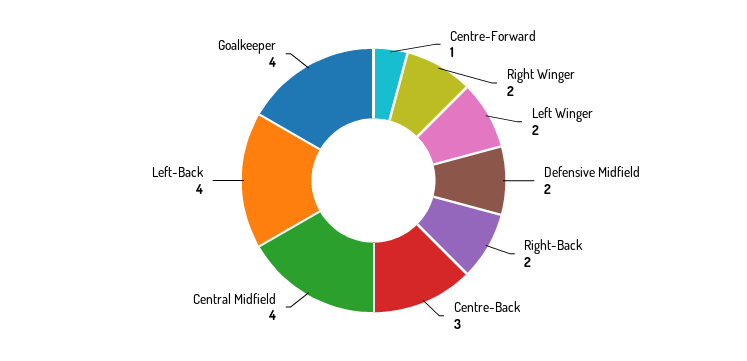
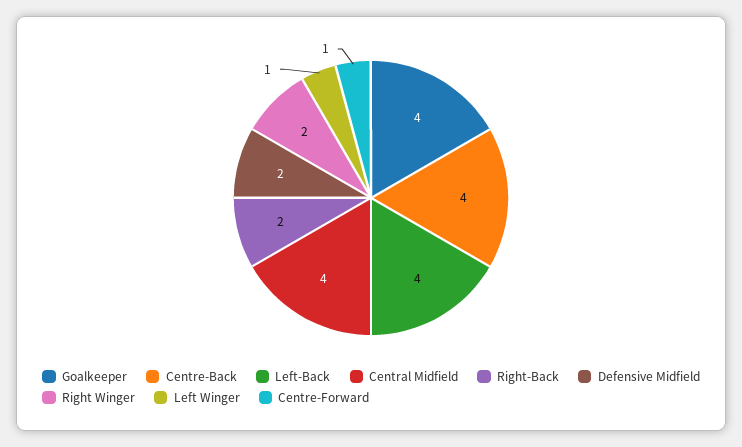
  {
    "Centre-Forward": 1,
    "Right Winger": 2,
-   "Left Winger": 2,
+   "Left Winger": 1,
    "Defensive Midfield": 2,
    "Right-Back": 2,
-   "Centre-Back": 3,
+   "Centre-Back": 4,
    "Central Midfield": 4,
    "Left-Back": 4,
    "Goalkeeper": 4
  }

